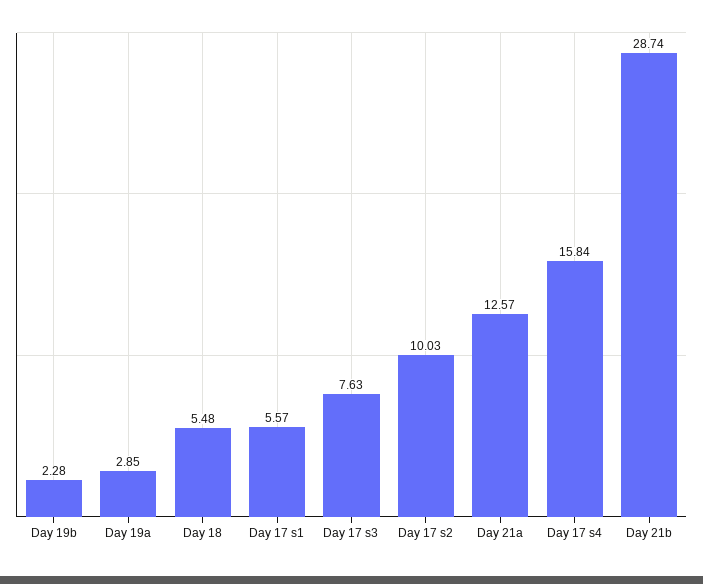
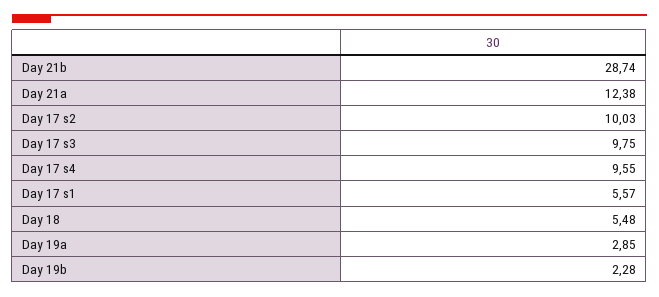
  {
    "Day 19b": 2.28,
    "Day 19a": 2.85,
    "Day 18": 5.48,
    "Day 17 s1": 5.57,
-   "Day 17 s3": 7.63,
+   "Day 17 s3": 9.75,
    "Day 17 s2": 10.03,
-   "Day 21a": 12.57,
+   "Day 21a": 12.38,
-   "Day 17 s4": 15.84,
+   "Day 17 s4": 9.55,
    "Day 21b": 28.74
  }

